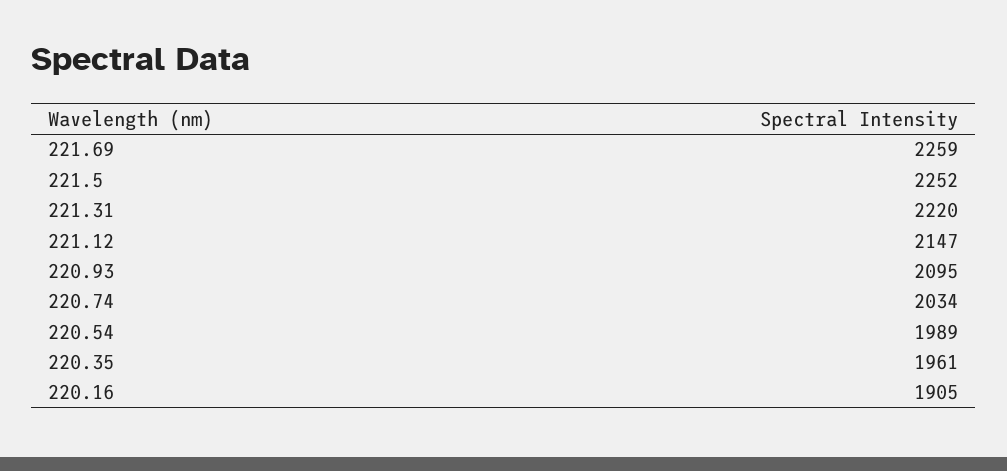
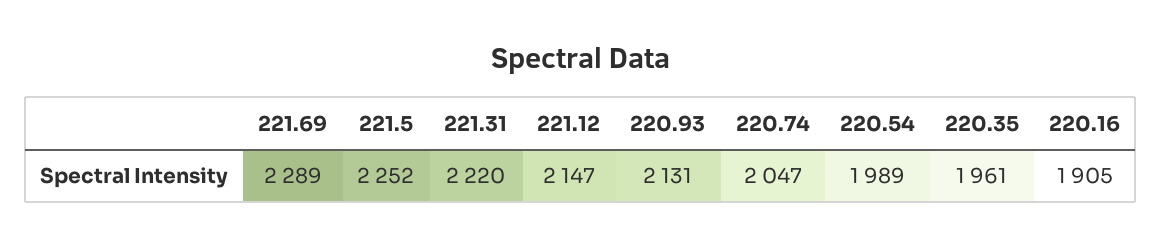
  {
-   "221.69": 2259,
+   "221.69": 2289,
    "221.5": 2252,
    "221.31": 2220,
    "221.12": 2147,
-   "220.93": 2095,
+   "220.93": 2131,
-   "220.74": 2034,
+   "220.74": 2047,
    "220.54": 1989,
    "220.35": 1961,
    "220.16": 1905
  }

